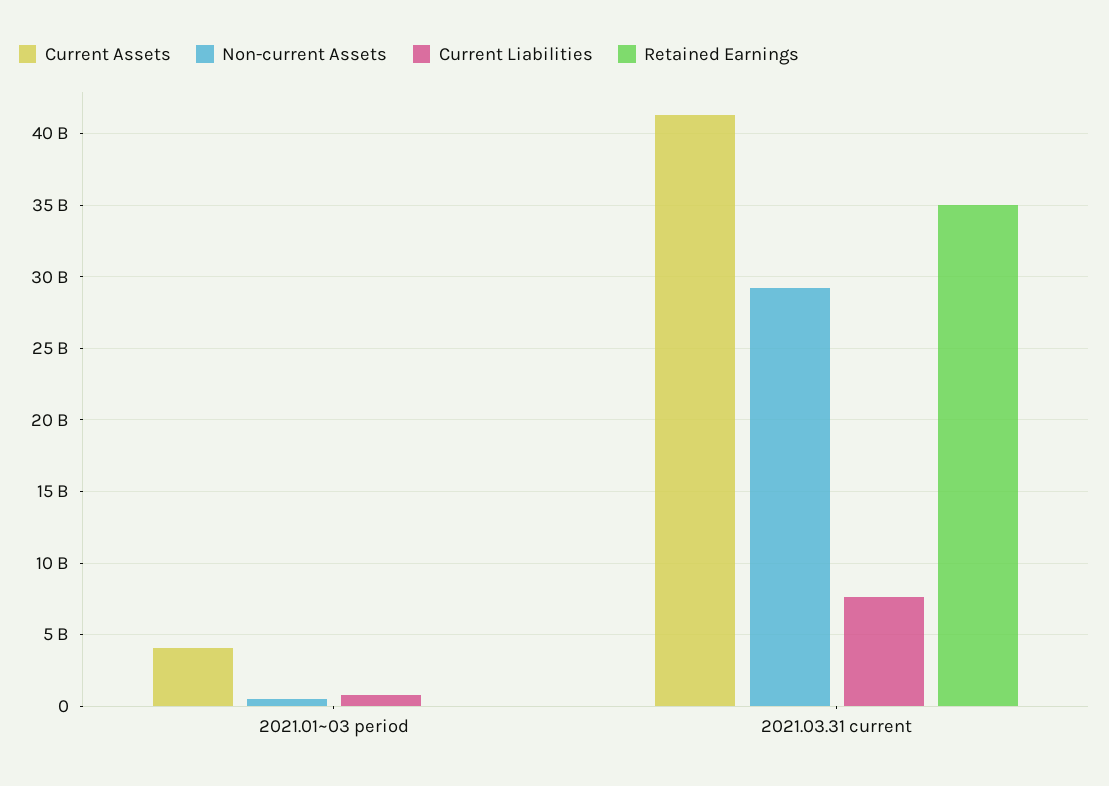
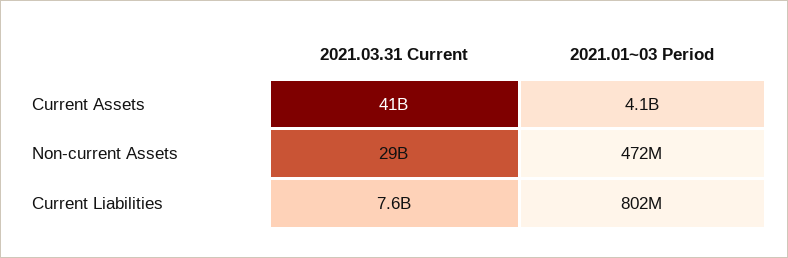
  {
    "Current Assets": {
      "2021.01~03 period": 4100000000,
      "2021.03.31 current": 41000000000
    },
    "Non-current Assets": {
      "2021.01~03 period": 472000000,
      "2021.03.31 current": 29000000000
    },
    "Current Liabilities": {
      "2021.01~03 period": 802000000,
      "2021.03.31 current": 7600000000
-   },
+   }
-   "Retained Earnings": {
-     "2021.01~03 period": 0,
-     "2021.03.31 current": 35000000000
-   }
  }

